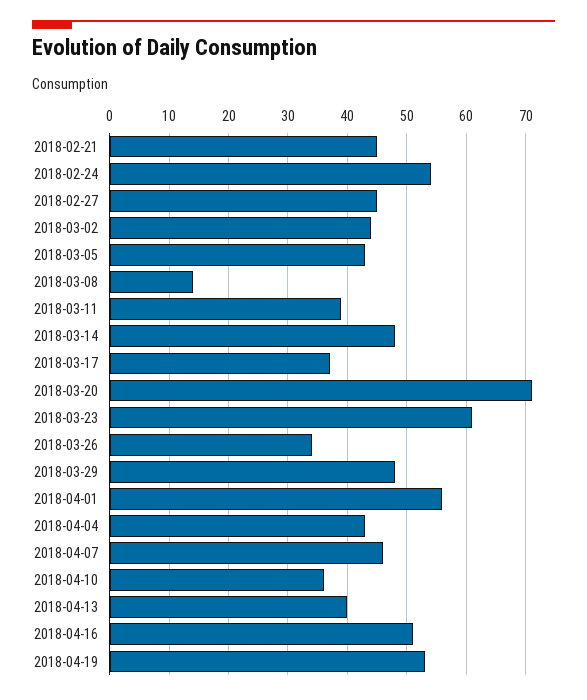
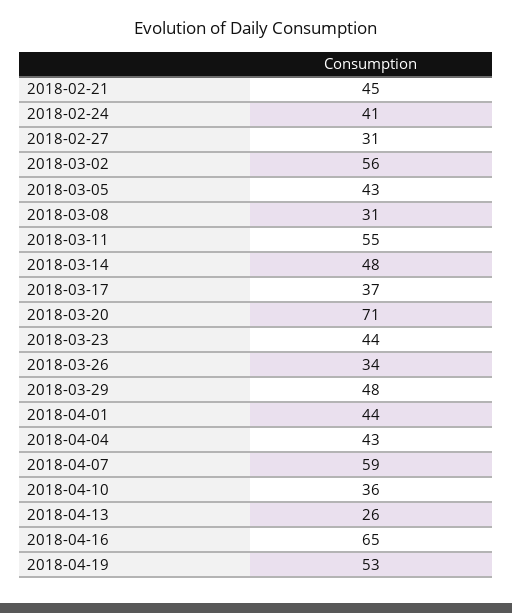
  {
    "2018-02-21": 45,
-   "2018-02-24": 55,
+   "2018-02-24": 41,
-   "2018-02-27": 45,
+   "2018-02-27": 31,
-   "2018-03-02": 45,
+   "2018-03-02": 56,
    "2018-03-05": 43,
-   "2018-03-08": 15,
+   "2018-03-08": 31,
-   "2018-03-11": 40,
+   "2018-03-11": 55,
    "2018-03-14": 48,
    "2018-03-17": 37,
    "2018-03-20": 71,
-   "2018-03-23": 60,
+   "2018-03-23": 44,
    "2018-03-26": 34,
    "2018-03-29": 48,
-   "2018-04-01": 55,
+   "2018-04-01": 44,
    "2018-04-04": 43,
-   "2018-04-07": 45,
+   "2018-04-07": 59,
    "2018-04-10": 36,
-   "2018-04-13": 40,
+   "2018-04-13": 26,
-   "2018-04-16": 50,
+   "2018-04-16": 65,
    "2018-04-19": 53
  }

